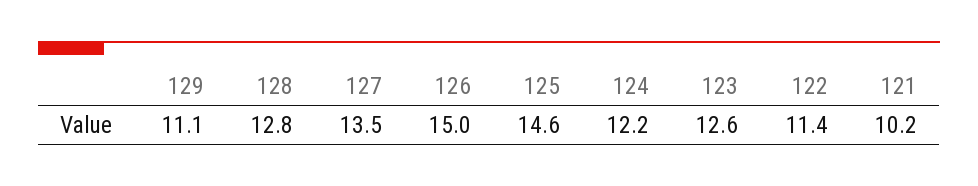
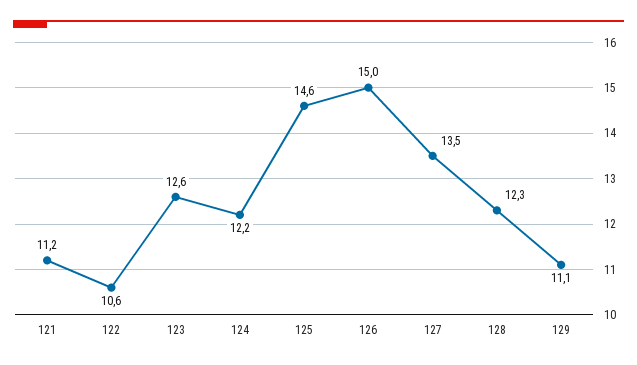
  {
    "129": 11.1,
-   "128": 12.8,
+   "128": 12.3,
    "127": 13.5,
    "126": 15,
    "125": 14.6,
    "124": 12.2,
    "123": 12.6,
-   "122": 11.4,
+   "122": 10.6,
-   "121": 10.2
+   "121": 11.2
  }

